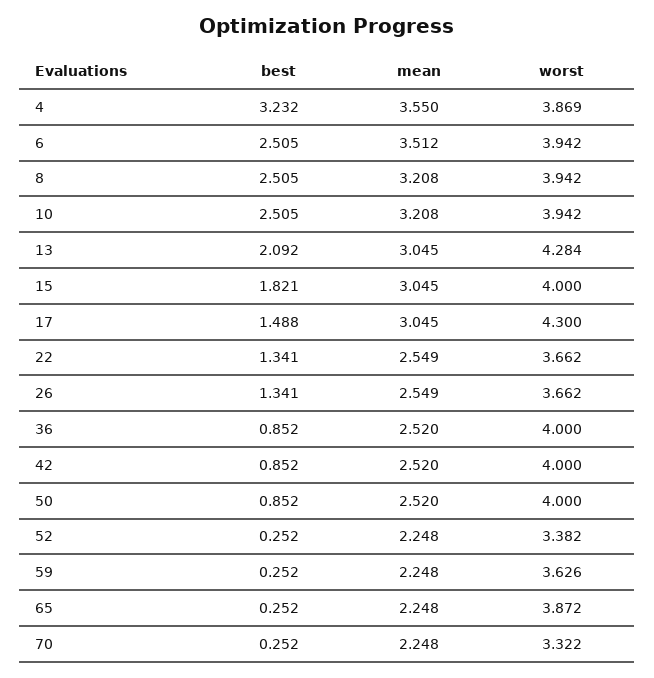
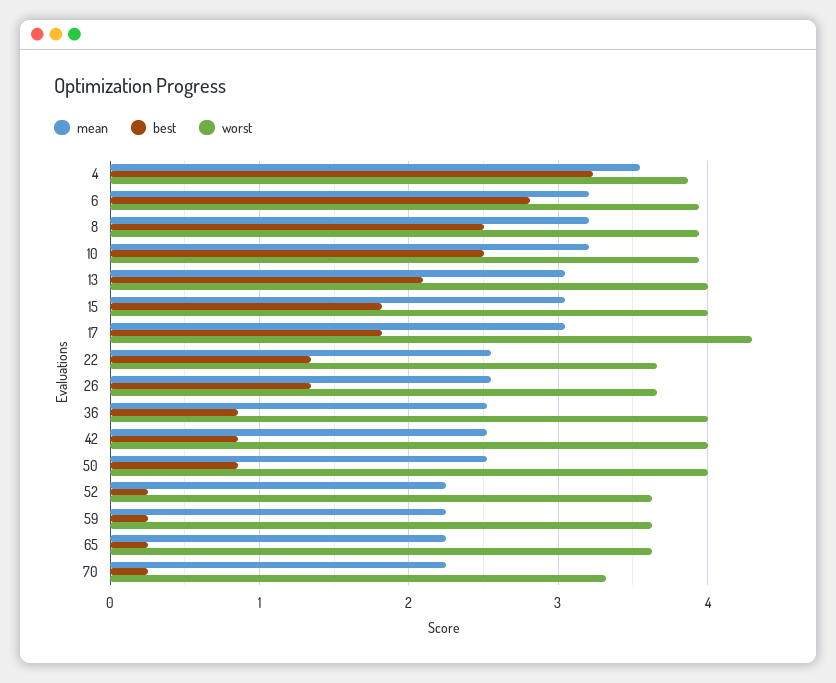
  {
    "best": {
      "4": 3.232,
-     "6": 2.505,
+     "6": 2.8,
      "8": 2.505,
      "10": 2.505,
      "13": 2.092,
      "15": 1.821,
-     "17": 1.488,
+     "17": 1.8,
      "22": 1.341,
      "26": 1.341,
      "36": 0.852,
      "42": 0.852,
      "50": 0.852,
      "52": 0.252,
      "59": 0.252,
      "65": 0.252,
      "70": 0.252
    },
    "mean": {
      "4": 3.55,
-     "6": 3.512,
+     "6": 3.2,
      "8": 3.208,
      "10": 3.208,
      "13": 3.045,
      "15": 3.045,
      "17": 3.045,
      "22": 2.549,
      "26": 2.549,
      "36": 2.52,
      "42": 2.52,
      "50": 2.52,
      "52": 2.248,
      "59": 2.248,
      "65": 2.248,
      "70": 2.248
    },
    "worst": {
      "4": 3.869,
      "6": 3.942,
      "8": 3.942,
      "10": 3.942,
-     "13": 4.284,
+     "13": 4,
      "15": 4,
      "17": 4.3,
      "22": 3.662,
      "26": 3.662,
      "36": 4,
      "42": 4,
      "50": 4,
-     "52": 3.382,
+     "52": 3.6,
      "59": 3.626,
-     "65": 3.872,
+     "65": 3.6,
      "70": 3.322
    }
  }

